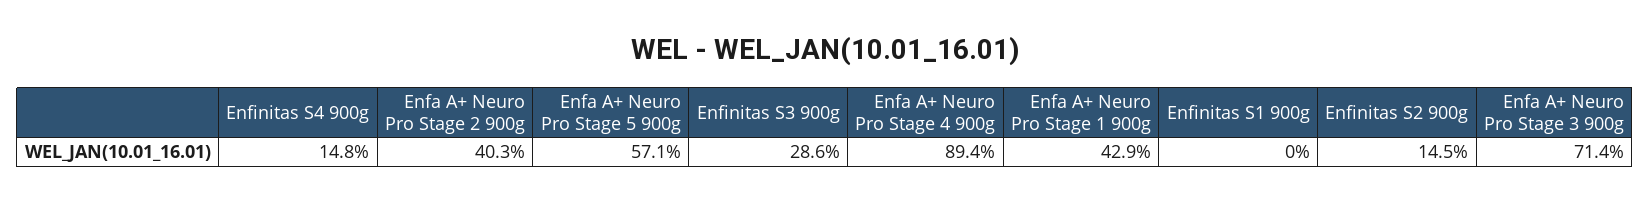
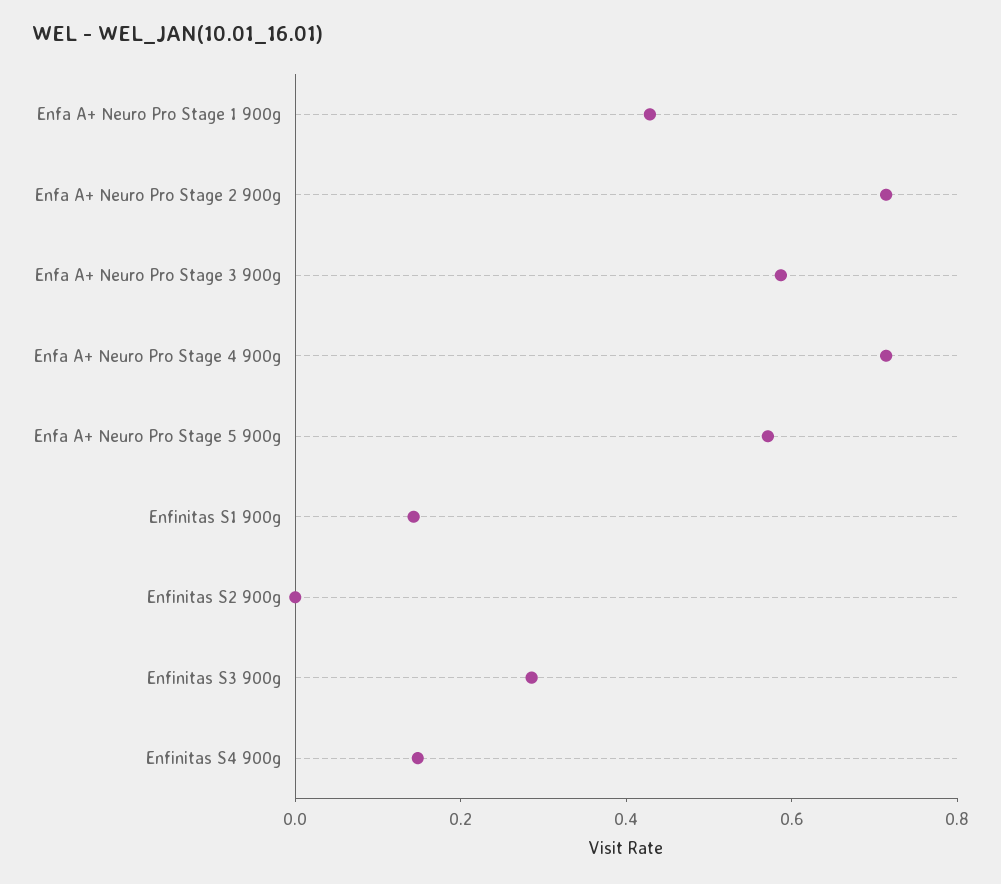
  {
    "Enfinitas S4 900g": 0.148,
-   "Enfa A+ Neuro Pro Stage 2 900g": 0.403,
+   "Enfa A+ Neuro Pro Stage 2 900g": 0.7,
    "Enfa A+ Neuro Pro Stage 5 900g": 0.571,
    "Enfinitas S3 900g": 0.286,
-   "Enfa A+ Neuro Pro Stage 4 900g": 0.894,
+   "Enfa A+ Neuro Pro Stage 4 900g": 0.7,
    "Enfa A+ Neuro Pro Stage 1 900g": 0.429,
-   "Enfinitas S1 900g": 0,
+   "Enfinitas S1 900g": 0.15,
-   "Enfinitas S2 900g": 0.145,
+   "Enfinitas S2 900g": 0,
-   "Enfa A+ Neuro Pro Stage 3 900g": 0.714
+   "Enfa A+ Neuro Pro Stage 3 900g": 0.6
  }

